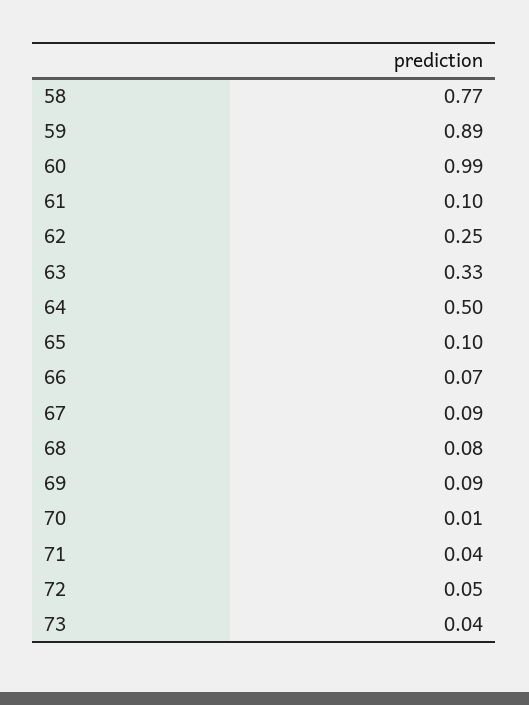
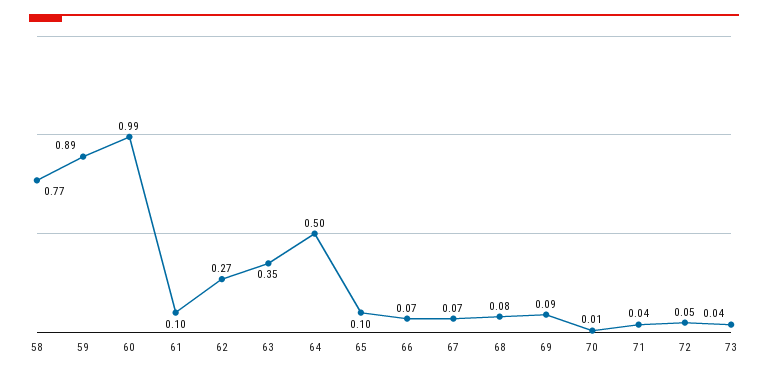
  {
    "58": 0.77,
    "59": 0.89,
    "60": 0.99,
    "61": 0.1,
-   "62": 0.25,
+   "62": 0.27,
-   "63": 0.33,
+   "63": 0.35,
    "64": 0.5,
    "65": 0.1,
    "66": 0.07,
-   "67": 0.09,
+   "67": 0.07,
    "68": 0.08,
    "69": 0.09,
    "70": 0.01,
    "71": 0.04,
    "72": 0.05,
    "73": 0.04
  }

